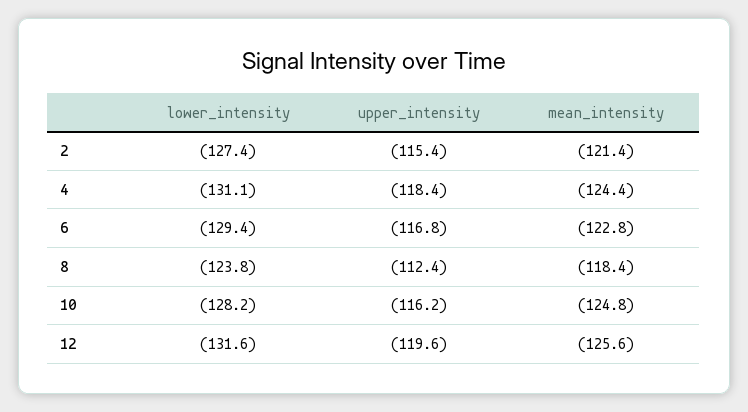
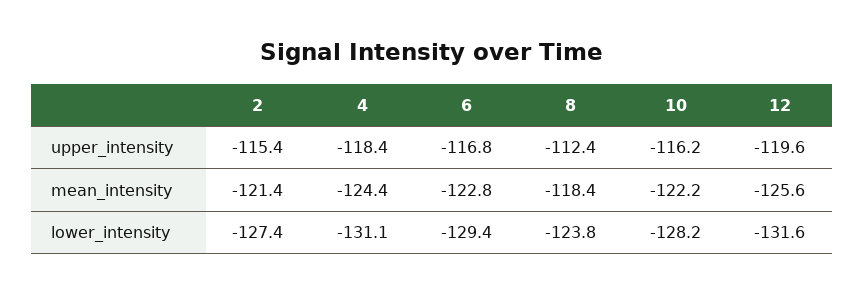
  {
    "lower_intensity": {
      "2": -127.4,
      "4": -131.1,
      "6": -129.4,
      "8": -123.8,
      "10": -128.2,
      "12": -131.6
    },
    "upper_intensity": {
      "2": -115.4,
      "4": -118.4,
      "6": -116.8,
      "8": -112.4,
      "10": -116.2,
      "12": -119.6
    },
    "mean_intensity": {
      "2": -121.4,
      "4": -124.4,
      "6": -122.8,
      "8": -118.4,
-     "10": -124.8,
+     "10": -122.2,
      "12": -125.6
    }
  }

